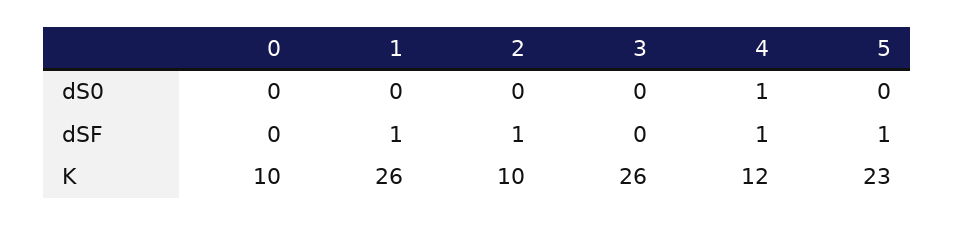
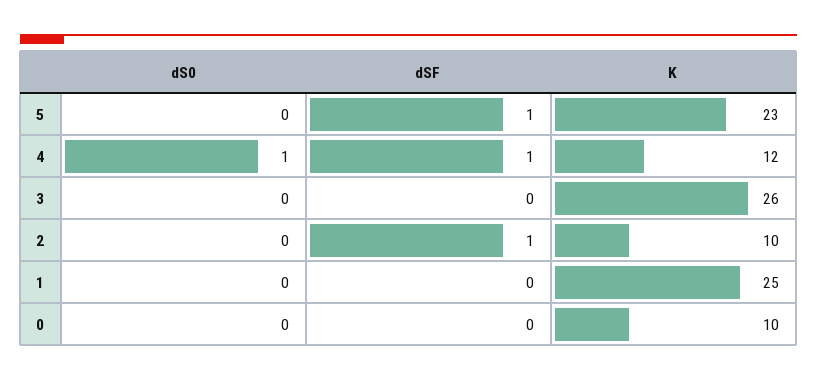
  {
    "0": {
      "dS0": 0,
      "dSF": 0,
      "K": 10
    },
    "1": {
      "dS0": 0,
-     "dSF": 1,
+     "dSF": 0,
-     "K": 26
+     "K": 25
    },
    "2": {
      "dS0": 0,
      "dSF": 1,
      "K": 10
    },
    "3": {
      "dS0": 0,
      "dSF": 0,
      "K": 26
    },
    "4": {
      "dS0": 1,
      "dSF": 1,
      "K": 12
    },
    "5": {
      "dS0": 0,
      "dSF": 1,
      "K": 23
    }
  }

